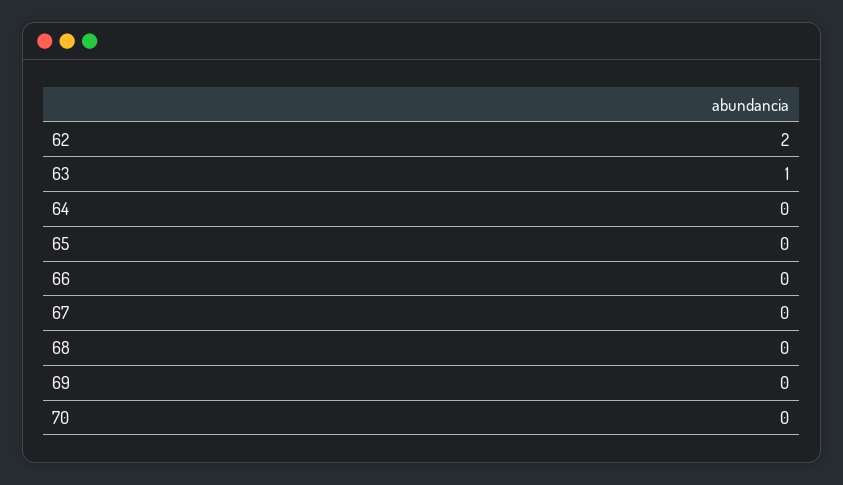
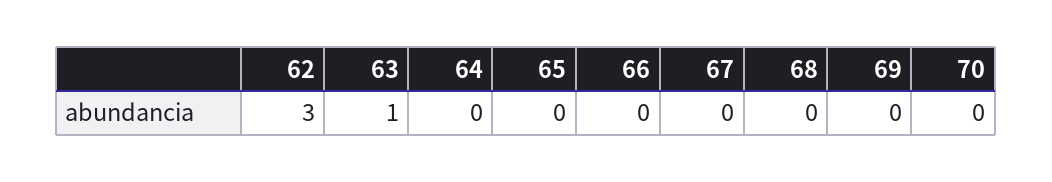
  {
-   "62": 2,
+   "62": 3,
    "63": 1,
    "64": 0,
    "65": 0,
    "66": 0,
    "67": 0,
    "68": 0,
    "69": 0,
    "70": 0
  }

